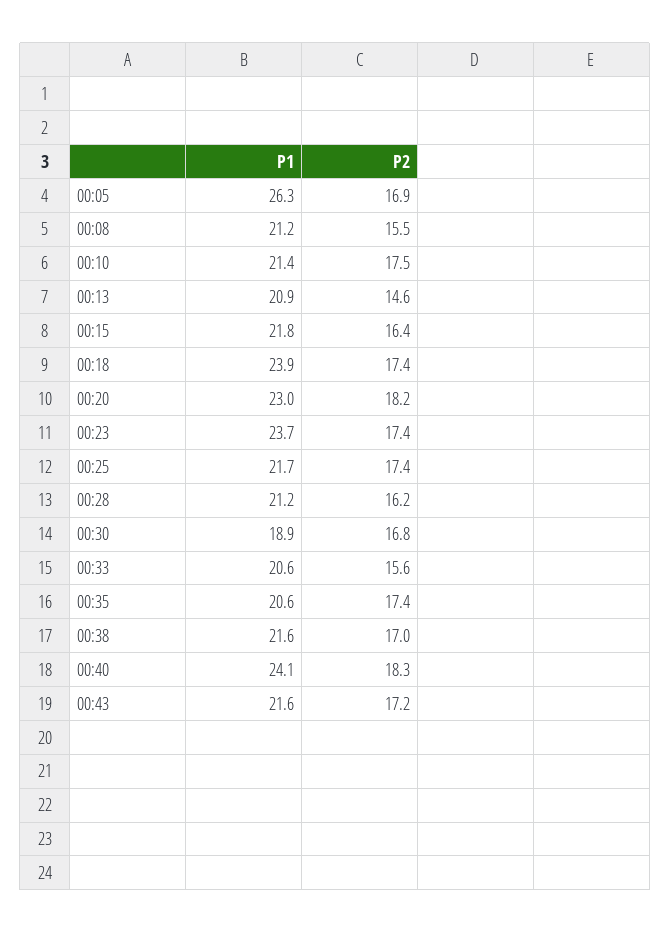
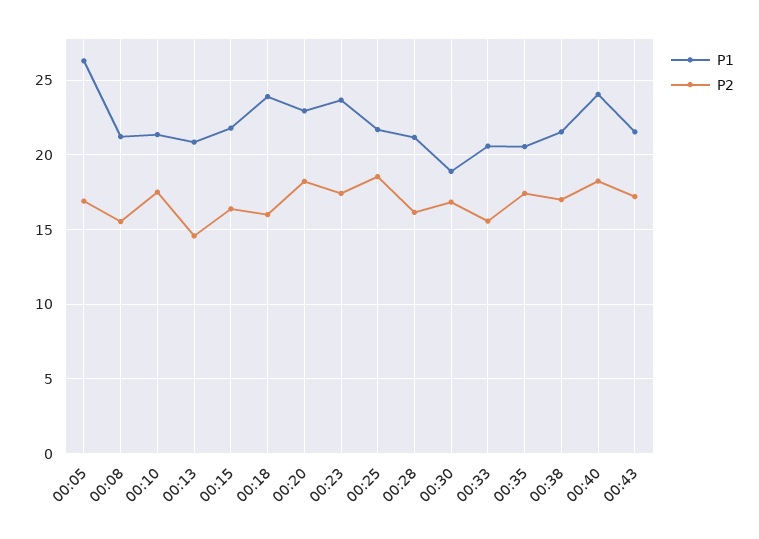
  {
    "P1": {
      "00:05": 26.3,
      "00:08": 21.2,
      "00:10": 21.4,
      "00:13": 20.9,
      "00:15": 21.8,
      "00:18": 23.9,
      "00:20": 23,
      "00:23": 23.7,
      "00:25": 21.7,
      "00:28": 21.2,
      "00:30": 18.9,
      "00:33": 20.6,
      "00:35": 20.6,
      "00:38": 21.6,
      "00:40": 24.1,
      "00:43": 21.6
    },
    "P2": {
      "00:05": 16.9,
      "00:08": 15.5,
      "00:10": 17.5,
      "00:13": 14.6,
      "00:15": 16.4,
-     "00:18": 17.4,
+     "00:18": 16,
      "00:20": 18.2,
      "00:23": 17.4,
-     "00:25": 17.4,
+     "00:25": 18.5,
      "00:28": 16.2,
      "00:30": 16.8,
      "00:33": 15.6,
      "00:35": 17.4,
      "00:38": 17,
      "00:40": 18.3,
      "00:43": 17.2
    }
  }

